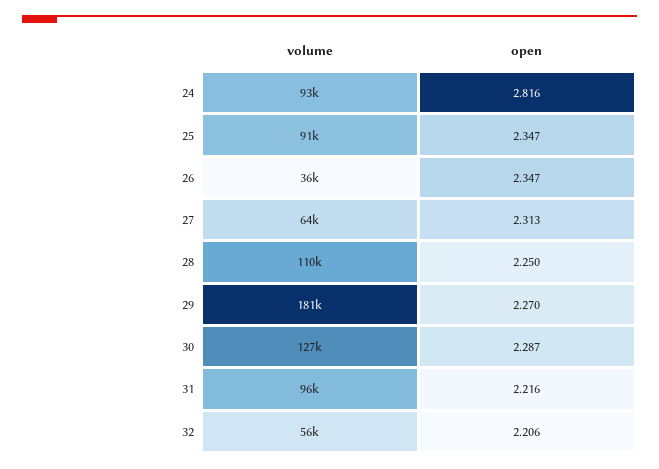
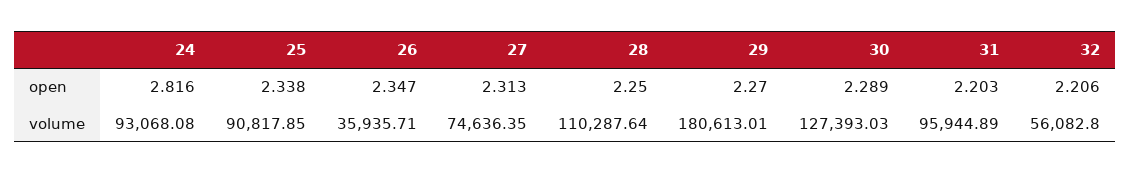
  {
    "volume": {
      "24": 93068.08,
      "25": 90817.85,
      "26": 35935.71,
-     "27": 64000,
+     "27": 74636.35,
      "28": 110287.64,
      "29": 180613.01,
      "30": 127393.03,
      "31": 95944.89,
      "32": 56082.8
    },
    "open": {
      "24": 2.816,
-     "25": 2.347,
+     "25": 2.338,
      "26": 2.347,
      "27": 2.313,
      "28": 2.25,
      "29": 2.27,
-     "30": 2.287,
+     "30": 2.289,
-     "31": 2.216,
+     "31": 2.203,
      "32": 2.206
    }
  }

